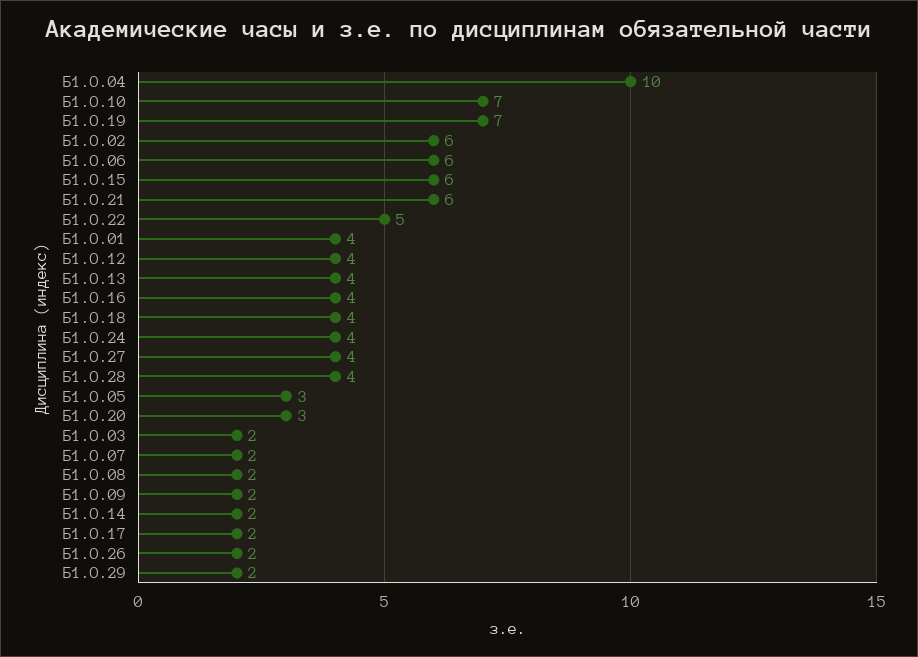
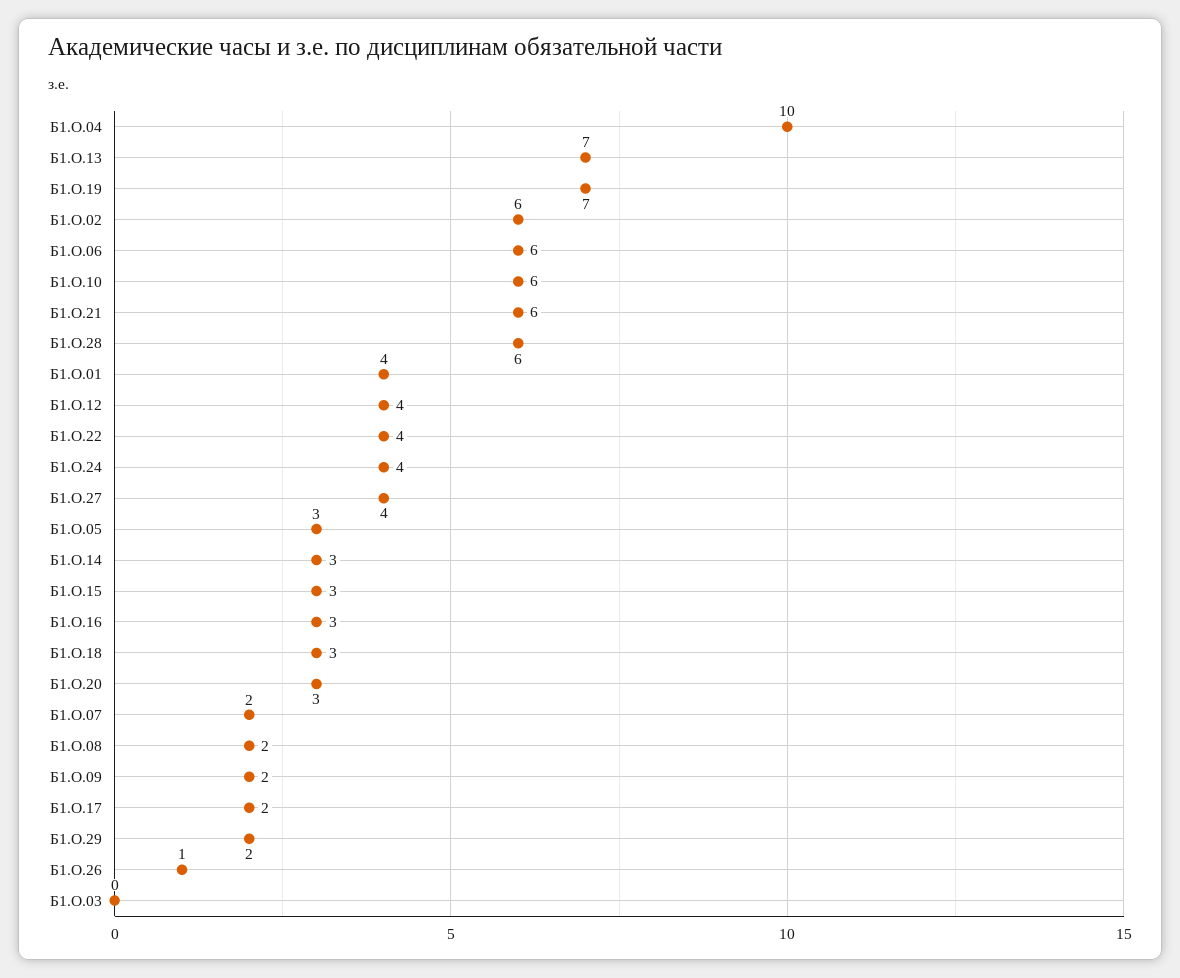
  {
    "Б1.О.04": 10,
-   "Б1.О.10": 7,
+   "Б1.О.10": 6,
    "Б1.О.19": 7,
    "Б1.О.02": 6,
    "Б1.О.06": 6,
-   "Б1.О.15": 6,
+   "Б1.О.15": 3,
    "Б1.О.21": 6,
-   "Б1.О.22": 5,
+   "Б1.О.22": 4,
    "Б1.О.01": 4,
    "Б1.О.12": 4,
-   "Б1.О.13": 4,
+   "Б1.О.13": 7,
-   "Б1.О.16": 4,
+   "Б1.О.16": 3,
-   "Б1.О.18": 4,
+   "Б1.О.18": 3,
    "Б1.О.24": 4,
    "Б1.О.27": 4,
-   "Б1.О.28": 4,
+   "Б1.О.28": 6,
    "Б1.О.05": 3,
    "Б1.О.20": 3,
-   "Б1.О.03": 2,
+   "Б1.О.03": 0,
    "Б1.О.07": 2,
    "Б1.О.08": 2,
    "Б1.О.09": 2,
-   "Б1.О.14": 2,
+   "Б1.О.14": 3,
    "Б1.О.17": 2,
-   "Б1.О.26": 2,
+   "Б1.О.26": 1,
    "Б1.О.29": 2
  }

